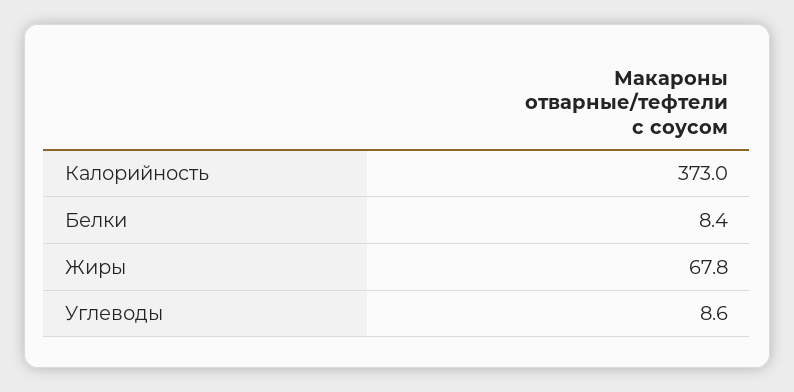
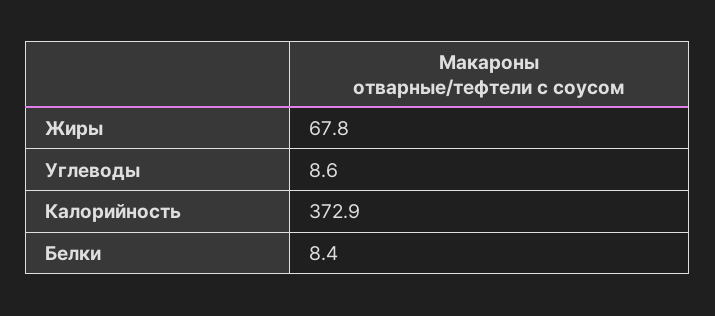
  {
-   "Калорийность": 373,
+   "Калорийность": 372.9,
    "Белки": 8.4,
    "Жиры": 67.8,
    "Углеводы": 8.6
  }

